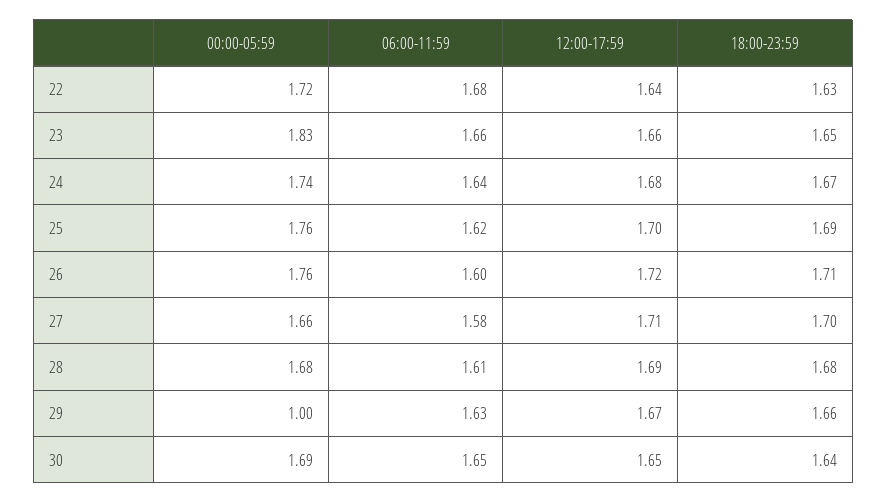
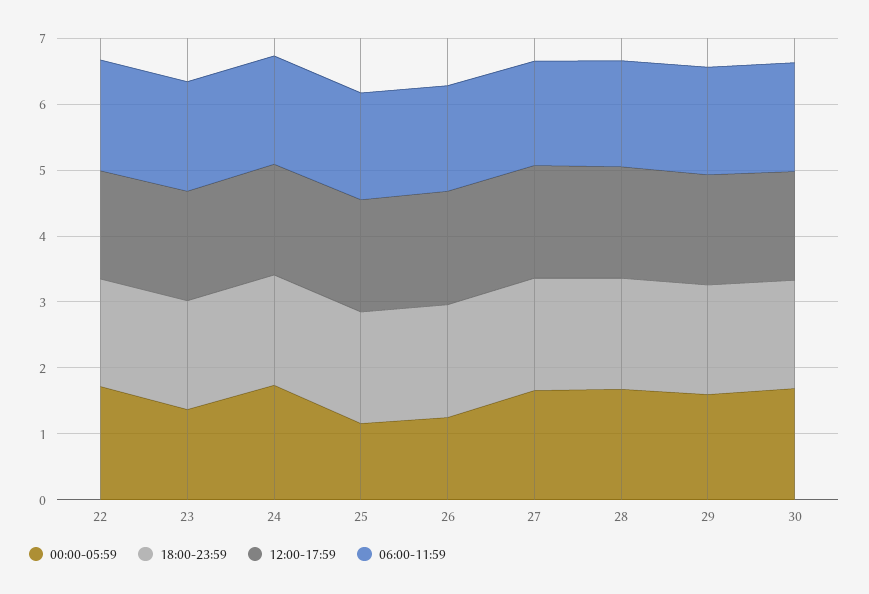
  {
    "00:00-05:59": {
      "22": 1.72,
-     "23": 1.83,
+     "23": 1.4,
      "24": 1.74,
-     "25": 1.76,
+     "25": 1.2,
-     "26": 1.76,
+     "26": 1.2,
      "27": 1.66,
      "28": 1.68,
-     "29": 1,
+     "29": 1.6,
      "30": 1.69
    },
    "06:00-11:59": {
      "22": 1.68,
      "23": 1.66,
      "24": 1.64,
      "25": 1.62,
      "26": 1.6,
      "27": 1.58,
      "28": 1.61,
      "29": 1.63,
      "30": 1.65
    },
    "12:00-17:59": {
      "22": 1.64,
      "23": 1.66,
      "24": 1.68,
      "25": 1.7,
      "26": 1.72,
      "27": 1.71,
      "28": 1.69,
      "29": 1.67,
      "30": 1.65
    },
    "18:00-23:59": {
      "22": 1.63,
      "23": 1.65,
      "24": 1.67,
      "25": 1.69,
      "26": 1.71,
      "27": 1.7,
      "28": 1.68,
      "29": 1.66,
      "30": 1.64
    }
  }

